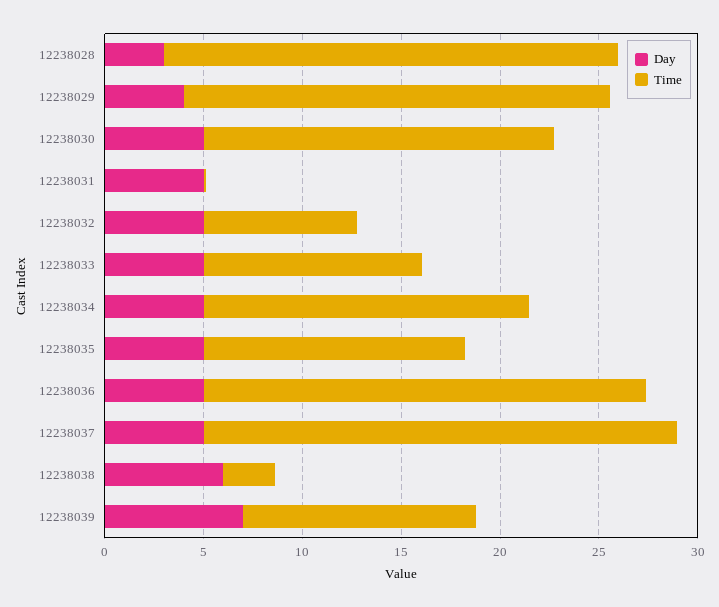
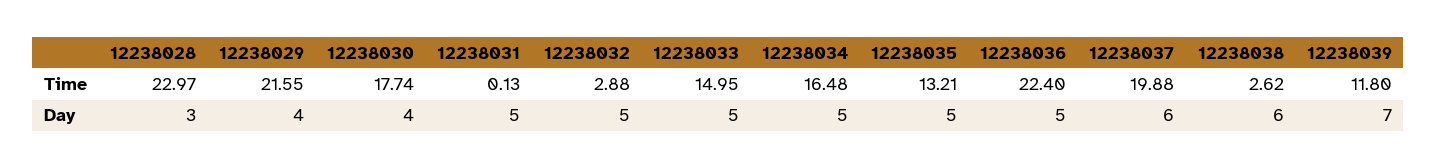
  {
    "Day": {
      "12238028": 3,
      "12238029": 4,
-     "12238030": 5,
+     "12238030": 4,
      "12238031": 5,
      "12238032": 5,
      "12238033": 5,
      "12238034": 5,
      "12238035": 5,
      "12238036": 5,
-     "12238037": 5,
+     "12238037": 6,
      "12238038": 6,
      "12238039": 7
    },
    "Time": {
      "12238028": 22.97,
      "12238029": 21.55,
      "12238030": 17.74,
      "12238031": 0.13,
-     "12238032": 8,
+     "12238032": 2.88,
-     "12238033": 11,
+     "12238033": 14.95,
      "12238034": 16.48,
      "12238035": 13.21,
      "12238036": 22.4,
-     "12238037": 24,
+     "12238037": 19.88,
      "12238038": 2.62,
      "12238039": 11.8
    }
  }

